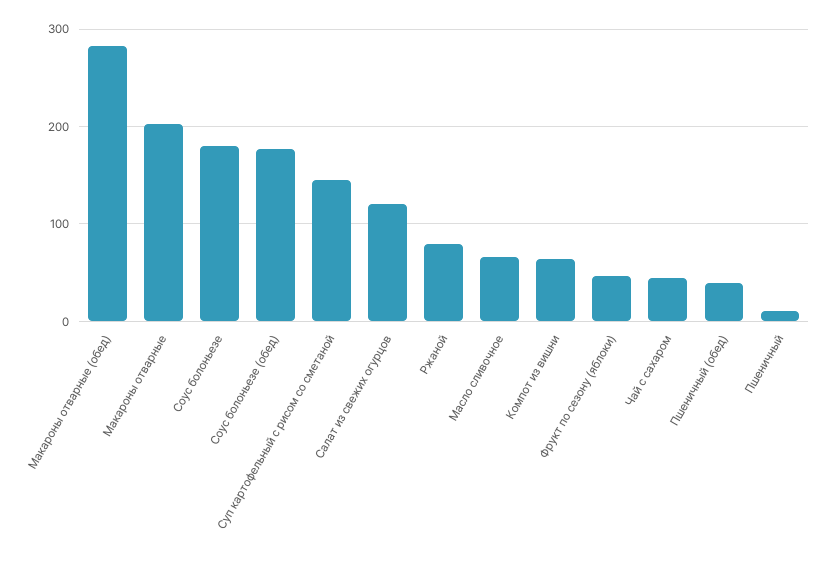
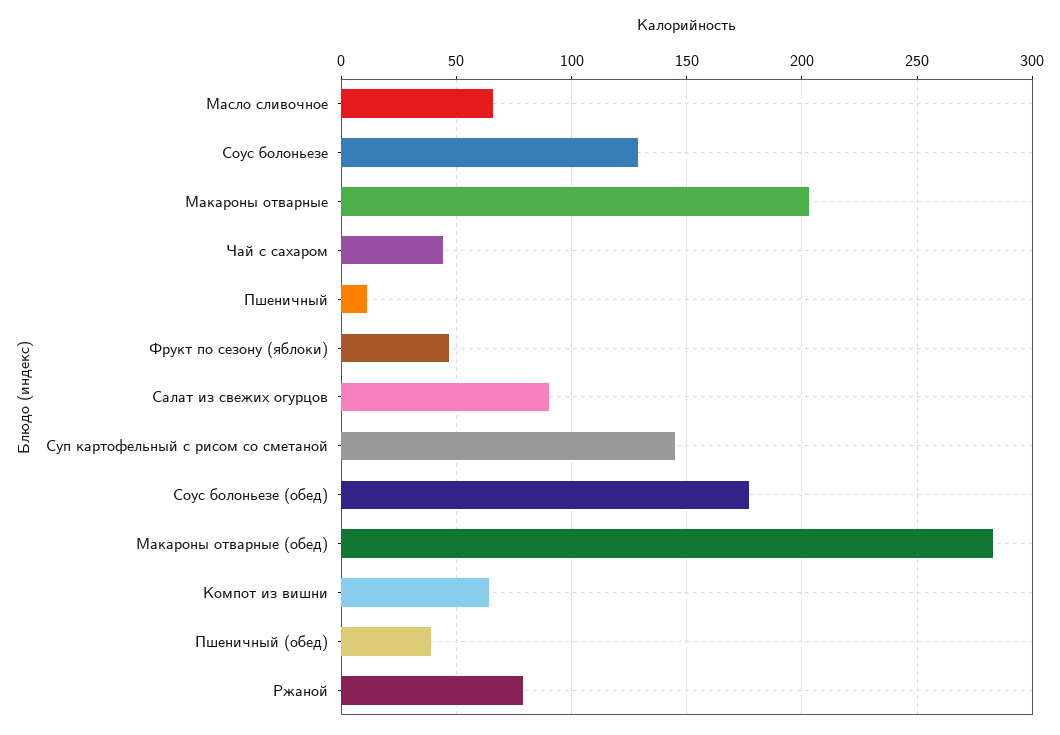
  {
    "Макароны отварные (обед)": 285,
    "Макароны отварные": 205,
-   "Соус болоньезе": 180,
+   "Соус болоньезе": 130,
    "Соус болоньезе (обед)": 175,
    "Суп картофельный с рисом со сметаной": 145,
-   "Салат из свежих огурцов": 120,
+   "Салат из свежих огурцов": 90,
    "Ржаной": 80,
    "Масло сливочное": 65,
    "Компот из вишни": 65,
    "Фрукт по сезону (яблоки)": 45,
    "Чай с сахаром": 45,
    "Пшеничный (обед)": 40,
    "Пшеничный": 10
  }

